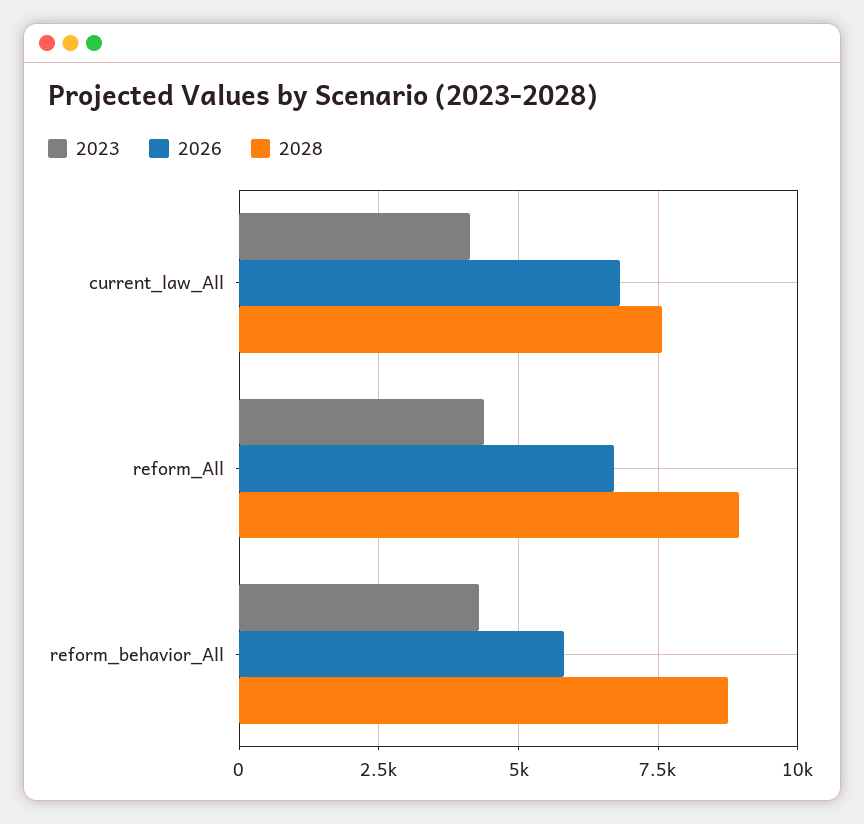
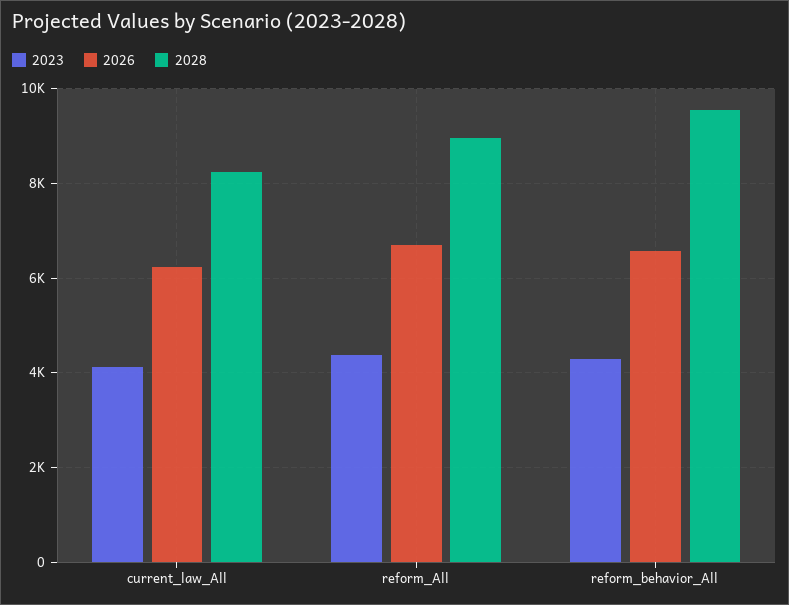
  {
    "2023": {
      "current_law_All": 4200,
      "reform_All": 4400,
      "reform_behavior_All": 4200
    },
    "2026": {
-     "current_law_All": 6750,
+     "current_law_All": 6200,
      "reform_All": 6800,
-     "reform_behavior_All": 5750
+     "reform_behavior_All": 6600
    },
    "2028": {
-     "current_law_All": 7500,
+     "current_law_All": 8200,
      "reform_All": 9000,
-     "reform_behavior_All": 8750
+     "reform_behavior_All": 9600
    }
  }

